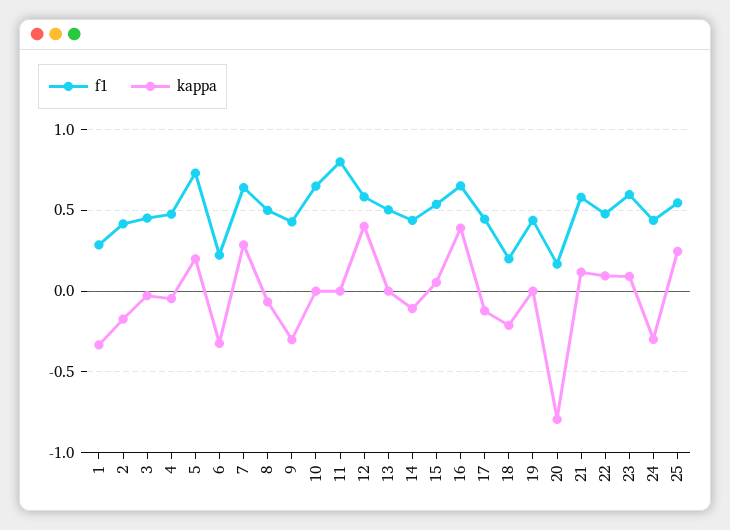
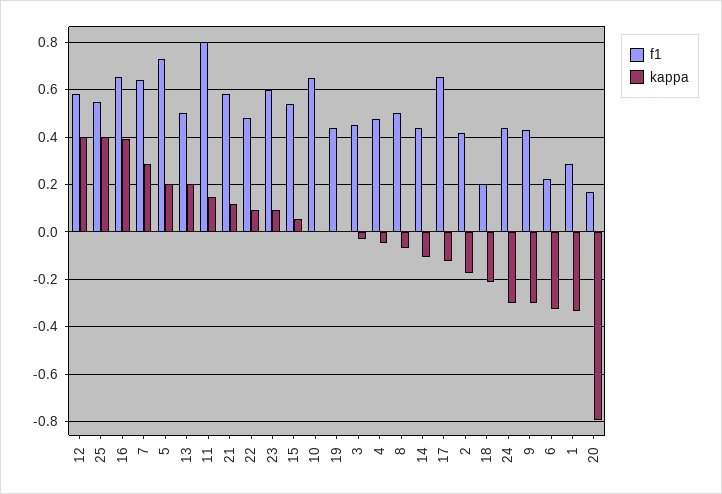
  {
    "f1": {
      "1": 0.3,
      "2": 0.4,
      "3": 0.45,
      "4": 0.5,
      "5": 0.75,
      "6": 0.2,
      "7": 0.65,
      "8": 0.5,
      "9": 0.45,
      "10": 0.65,
      "11": 0.8,
      "12": 0.6,
      "13": 0.5,
      "14": 0.45,
      "15": 0.55,
      "16": 0.65,
-     "17": 0.45,
+     "17": 0.65,
      "18": 0.2,
      "19": 0.45,
      "20": 0.15,
      "21": 0.6,
      "22": 0.5,
      "23": 0.6,
      "24": 0.45,
      "25": 0.55
    },
    "kappa": {
      "1": -0.35,
      "2": -0.15,
      "3": -0.05,
      "4": -0.05,
      "5": 0.2,
      "6": -0.3,
      "7": 0.3,
      "8": -0.05,
      "9": -0.3,
      "10": 0,
-     "11": 0,
+     "11": 0.15,
      "12": 0.4,
-     "13": 0,
+     "13": 0.2,
      "14": -0.1,
      "15": 0.05,
      "16": 0.4,
      "17": -0.1,
      "18": -0.2,
      "19": 0,
      "20": -0.8,
      "21": 0.1,
      "22": 0.1,
      "23": 0.1,
      "24": -0.3,
-     "25": 0.25
+     "25": 0.4
    }
  }

